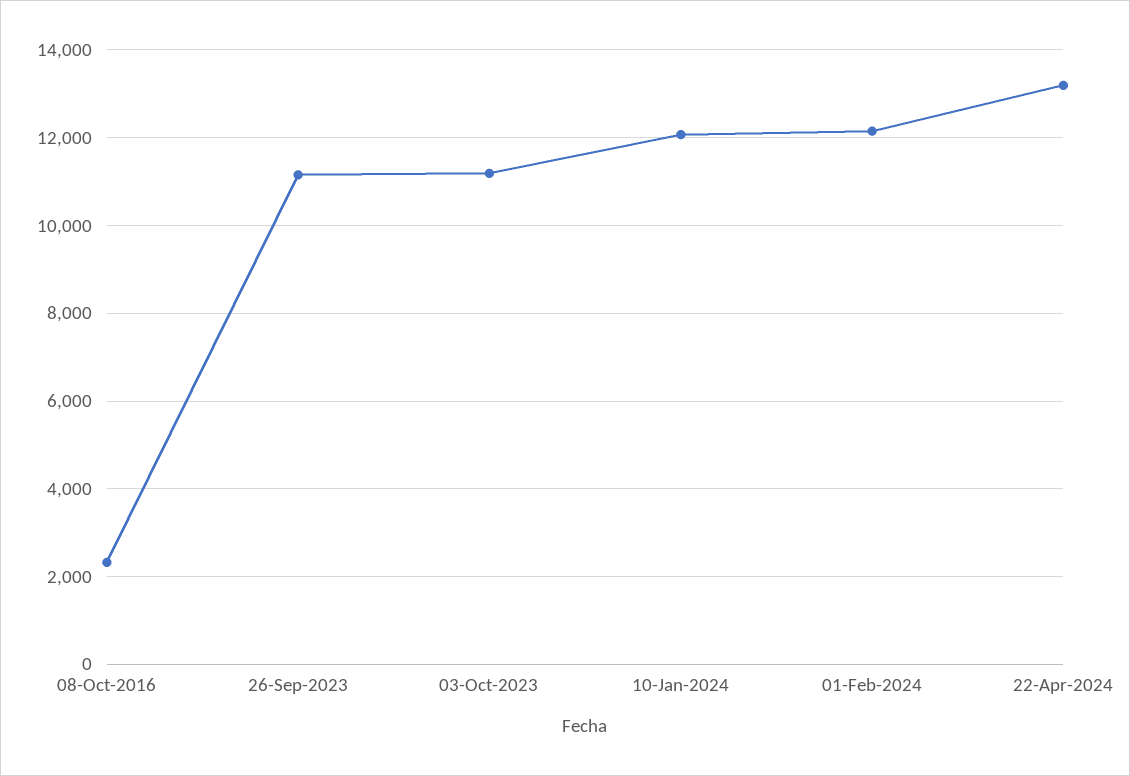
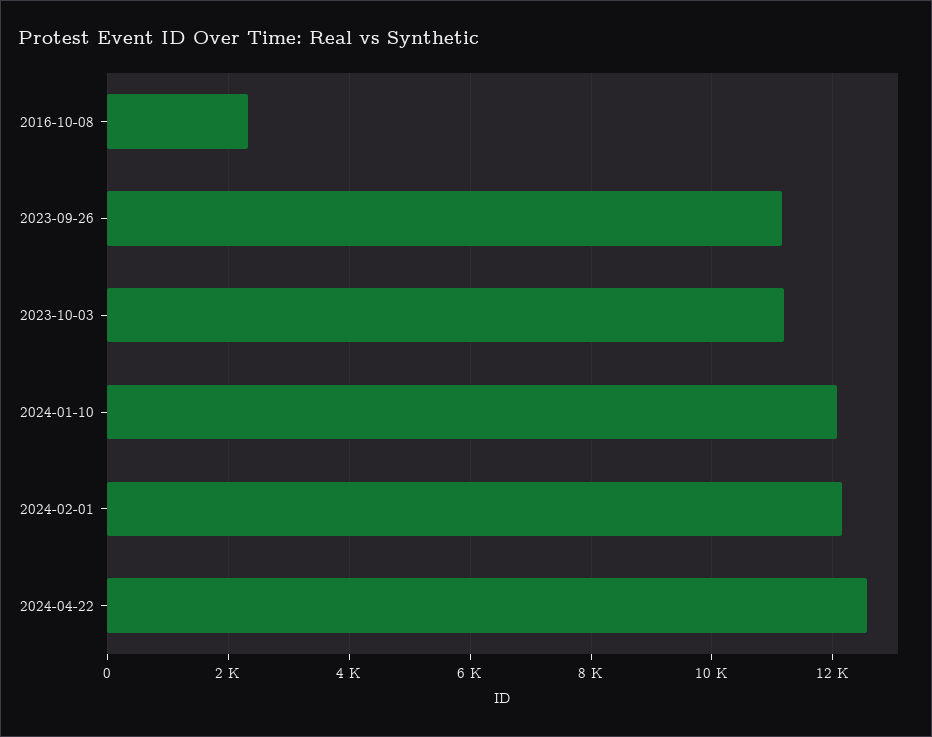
  {
    "08-Oct-2016": 2400,
    "26-Sep-2023": 11200,
    "03-Oct-2023": 11200,
    "10-Jan-2024": 12000,
    "01-Feb-2024": 12200,
-   "22-Apr-2024": 13200
+   "22-Apr-2024": 12600
  }

